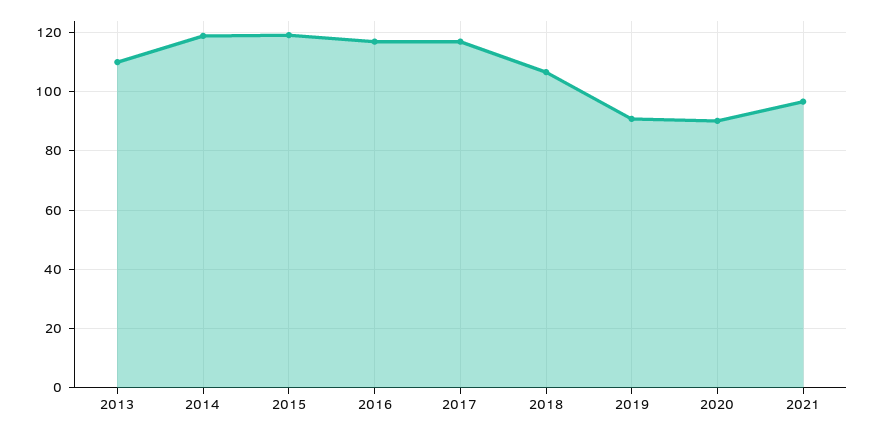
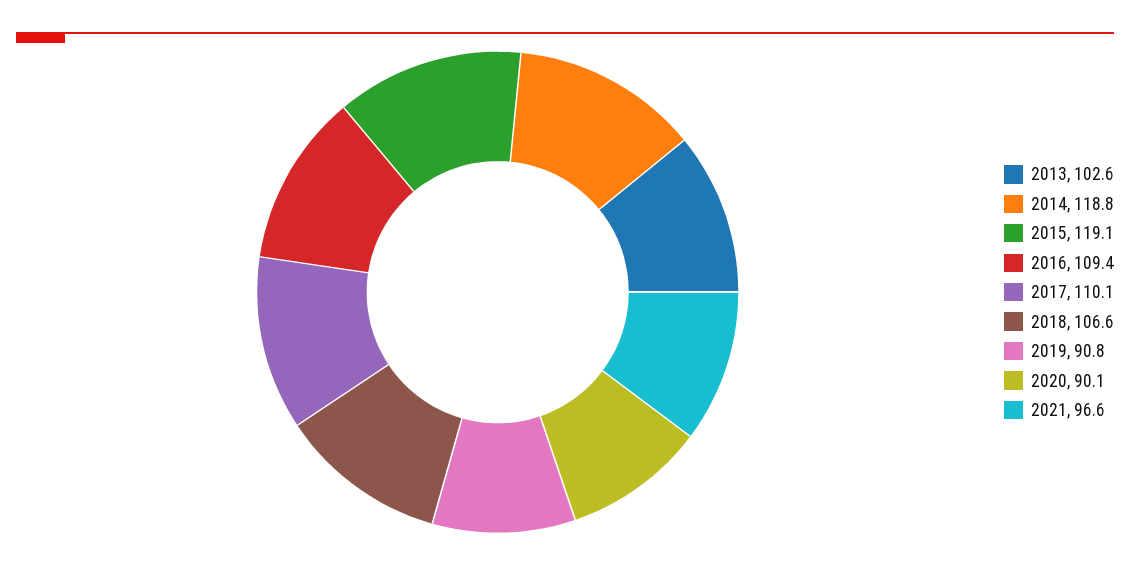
  {
-   "2013": 110,
+   "2013": 102.6,
    "2014": 118.8,
    "2015": 119.1,
-   "2016": 117.5,
+   "2016": 109.4,
-   "2017": 117.5,
+   "2017": 110.1,
    "2018": 106.6,
    "2019": 90.8,
    "2020": 90.1,
    "2021": 96.6
  }

